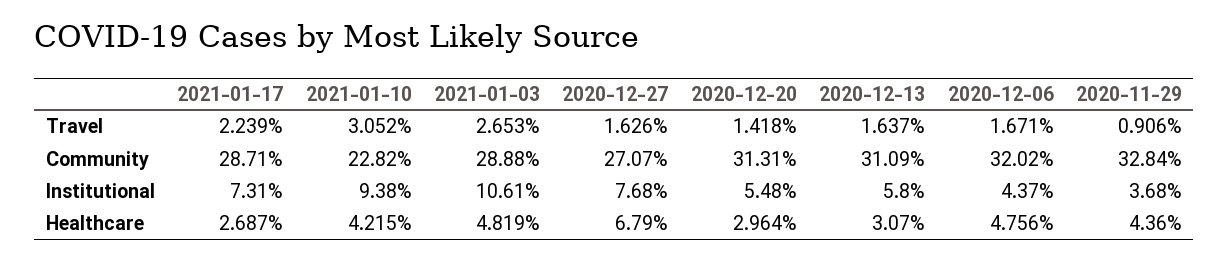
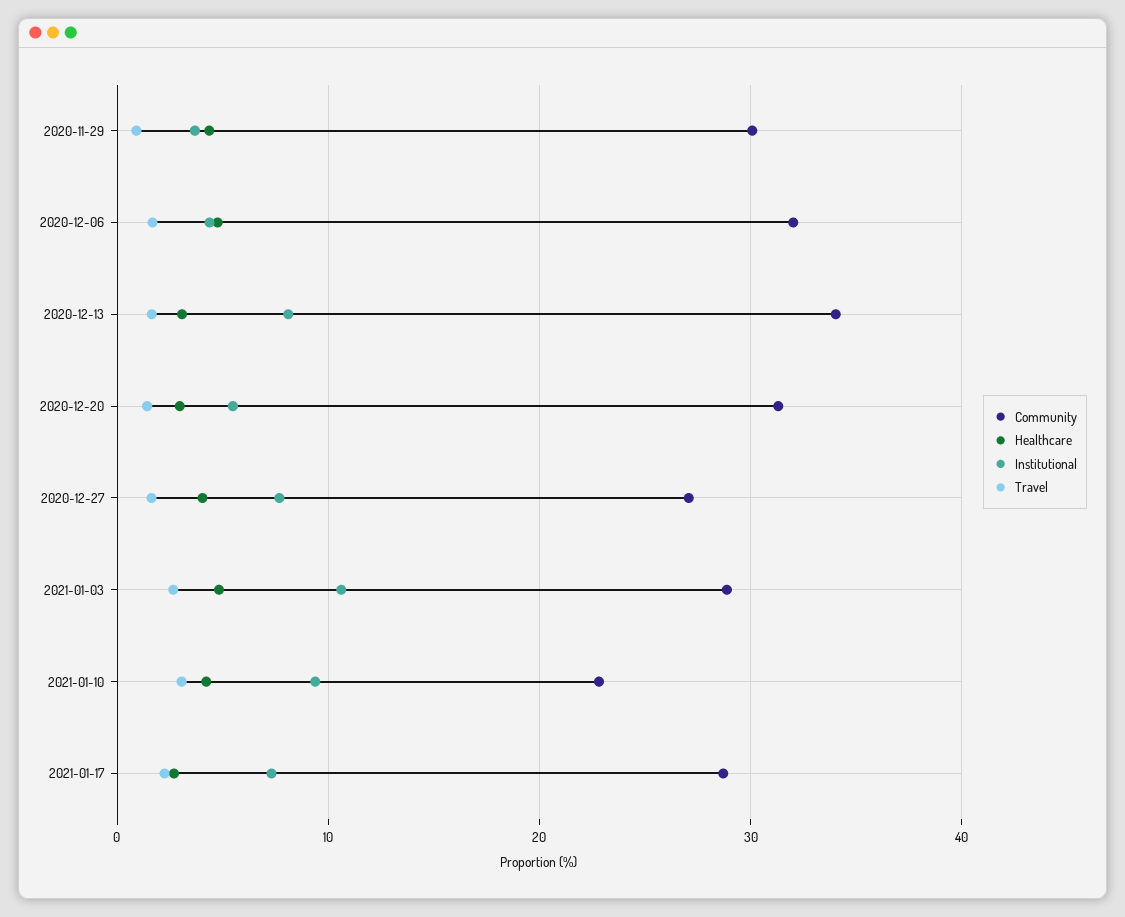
  {
    "Travel": {
      "2021-01-17": 2.239,
      "2021-01-10": 3.052,
      "2021-01-03": 2.653,
      "2020-12-27": 1.626,
      "2020-12-20": 1.418,
      "2020-12-13": 1.637,
      "2020-12-06": 1.671,
      "2020-11-29": 0.906
    },
    "Community": {
      "2021-01-17": 28.71,
      "2021-01-10": 22.82,
      "2021-01-03": 28.88,
      "2020-12-27": 27.07,
      "2020-12-20": 31.31,
-     "2020-12-13": 31.09,
+     "2020-12-13": 34,
      "2020-12-06": 32.02,
-     "2020-11-29": 32.84
+     "2020-11-29": 30
    },
    "Institutional": {
      "2021-01-17": 7.31,
      "2021-01-10": 9.38,
      "2021-01-03": 10.61,
      "2020-12-27": 7.68,
      "2020-12-20": 5.48,
-     "2020-12-13": 5.8,
+     "2020-12-13": 8,
      "2020-12-06": 4.37,
      "2020-11-29": 3.68
    },
    "Healthcare": {
      "2021-01-17": 2.687,
      "2021-01-10": 4.215,
      "2021-01-03": 4.819,
-     "2020-12-27": 6.79,
+     "2020-12-27": 4,
      "2020-12-20": 2.964,
      "2020-12-13": 3.07,
      "2020-12-06": 4.756,
      "2020-11-29": 4.36
    }
  }

